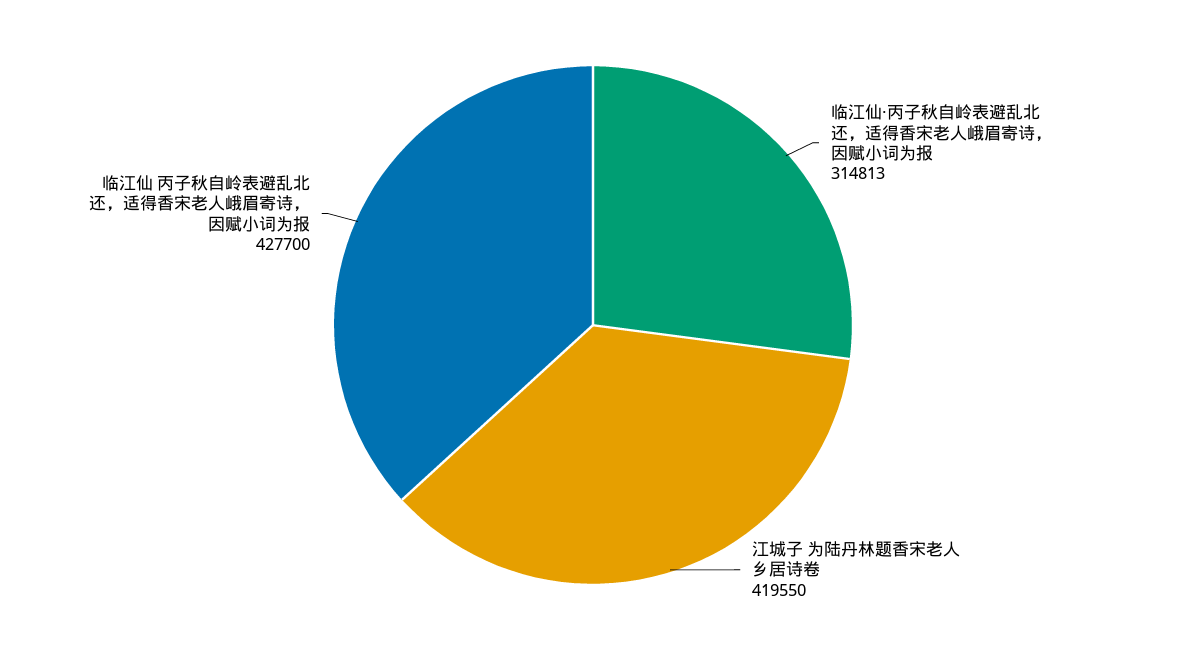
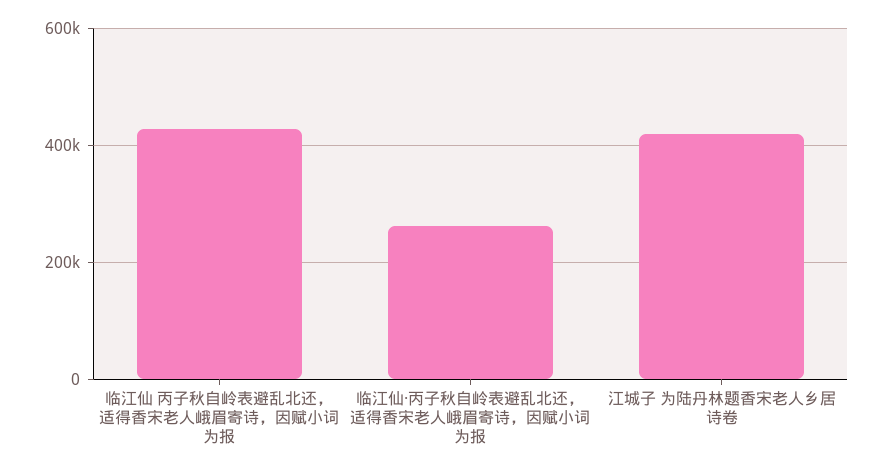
  {
-   "临江仙·丙子秋自岭表避乱北还，适得香宋老人峨眉寄诗，因赋小词为报": 314813,
+   "临江仙·丙子秋自岭表避乱北还，适得香宋老人峨眉寄诗，因赋小词为报": 260000,
    "江城子 为陆丹林题香宋老人乡居诗卷": 419550,
    "临江仙 丙子秋自岭表避乱北还，适得香宋老人峨眉寄诗，因赋小词为报": 427700
  }

